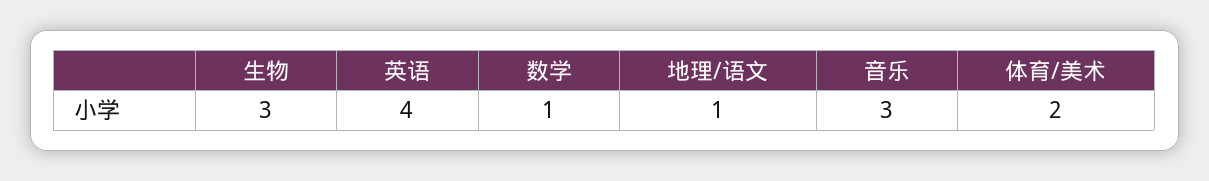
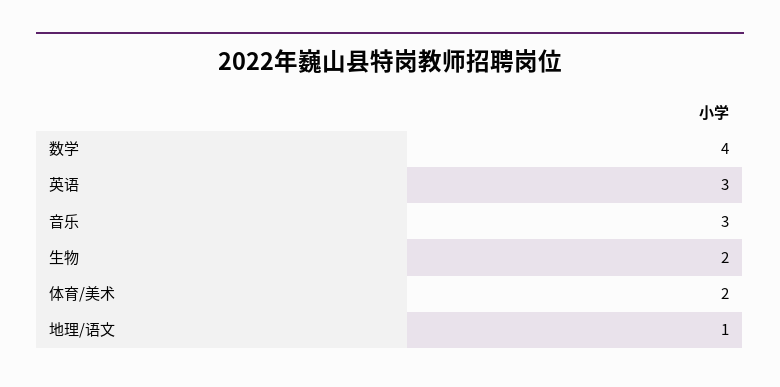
  {
-   "生物": 3,
+   "生物": 2,
-   "英语": 4,
+   "英语": 3,
-   "数学": 1,
+   "数学": 4,
    "地理/语文": 1,
    "音乐": 3,
    "体育/美术": 2
  }

